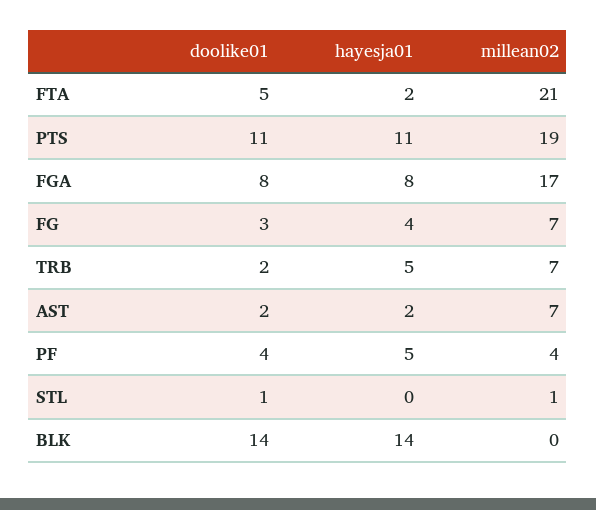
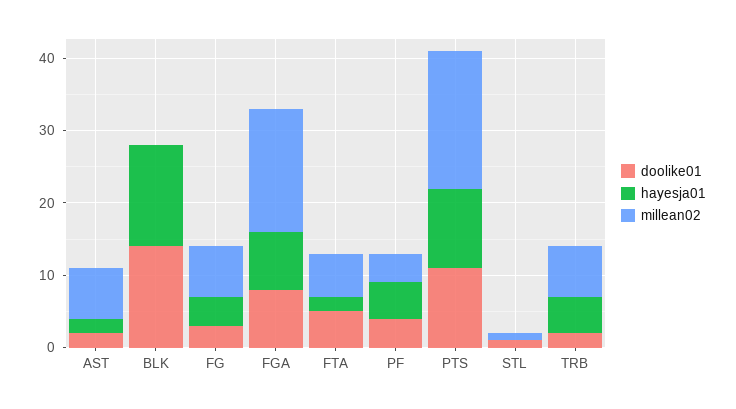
  {
    "doolike01": {
      "FTA": 5,
      "PTS": 11,
      "FGA": 8,
      "FG": 3,
      "TRB": 2,
      "AST": 2,
      "PF": 4,
      "STL": 1,
      "BLK": 14
    },
    "hayesja01": {
      "FTA": 2,
      "PTS": 11,
      "FGA": 8,
      "FG": 4,
      "TRB": 5,
      "AST": 2,
      "PF": 5,
      "STL": 0,
      "BLK": 14
    },
    "millean02": {
-     "FTA": 21,
+     "FTA": 5,
      "PTS": 19,
      "FGA": 17,
      "FG": 7,
      "TRB": 7,
      "AST": 7,
      "PF": 4,
      "STL": 1,
      "BLK": 0
    }
  }

